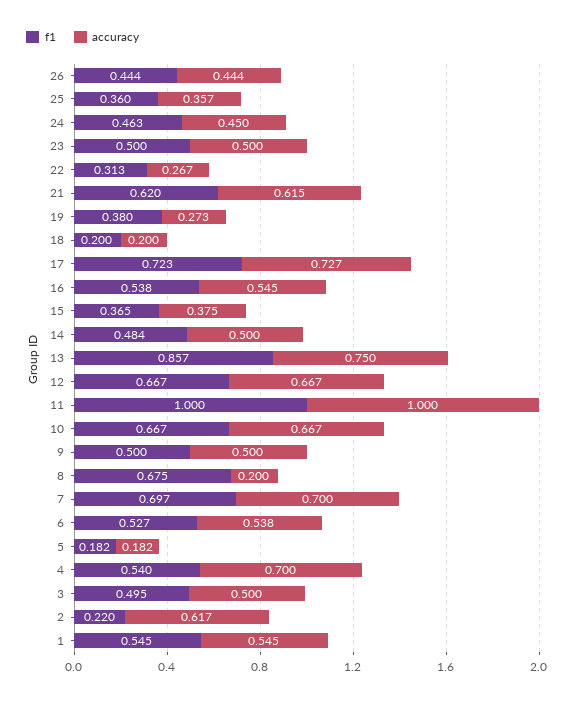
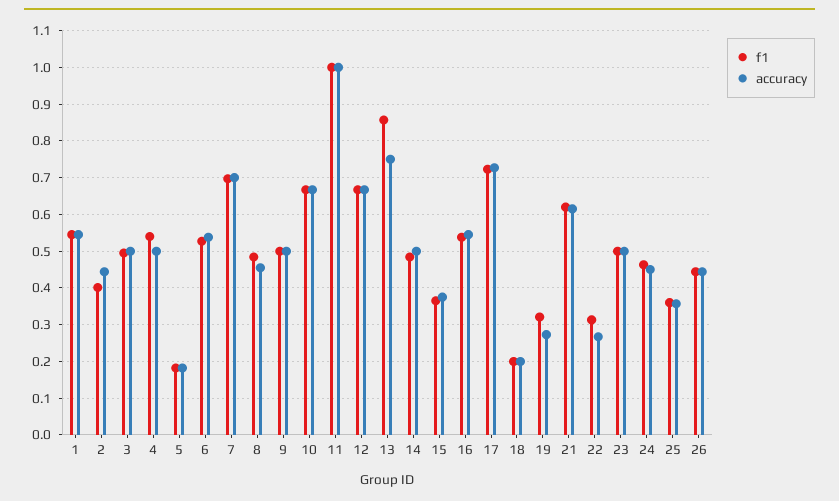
  {
    "f1": {
      "26": 0.444,
      "25": 0.36,
      "24": 0.463,
      "23": 0.5,
      "22": 0.313,
      "21": 0.62,
-     "19": 0.38,
+     "19": 0.32,
      "18": 0.2,
      "17": 0.723,
      "16": 0.538,
      "15": 0.365,
      "14": 0.484,
      "13": 0.857,
      "12": 0.667,
      "11": 1,
      "10": 0.667,
      "9": 0.5,
-     "8": 0.675,
+     "8": 0.48,
      "7": 0.697,
      "6": 0.527,
      "5": 0.182,
      "4": 0.54,
      "3": 0.495,
-     "2": 0.22,
+     "2": 0.4,
      "1": 0.545
    },
    "accuracy": {
      "26": 0.444,
      "25": 0.357,
      "24": 0.45,
      "23": 0.5,
      "22": 0.267,
      "21": 0.615,
      "19": 0.273,
      "18": 0.2,
      "17": 0.727,
      "16": 0.545,
      "15": 0.375,
      "14": 0.5,
      "13": 0.75,
      "12": 0.667,
      "11": 1,
      "10": 0.667,
      "9": 0.5,
-     "8": 0.2,
+     "8": 0.46,
      "7": 0.7,
      "6": 0.538,
      "5": 0.182,
-     "4": 0.7,
+     "4": 0.5,
      "3": 0.5,
-     "2": 0.617,
+     "2": 0.44,
      "1": 0.545
    }
  }

